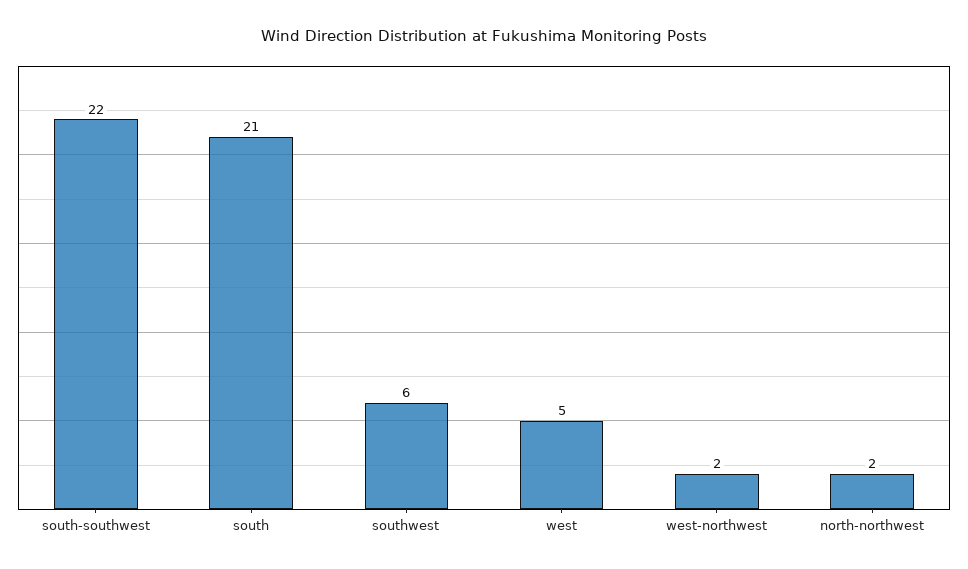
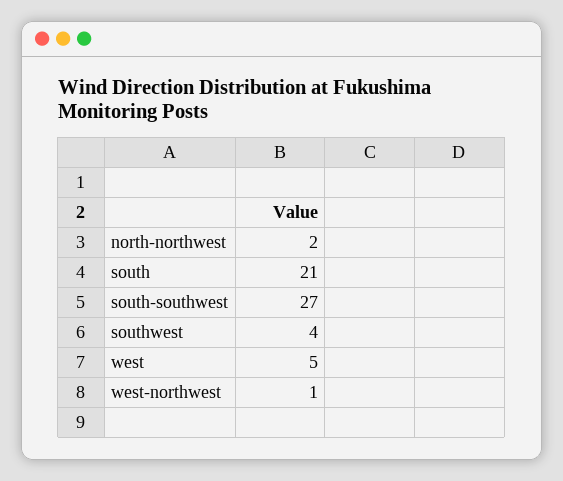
  {
-   "south-southwest": 22,
+   "south-southwest": 27,
    "south": 21,
-   "southwest": 6,
+   "southwest": 4,
    "west": 5,
-   "west-northwest": 2,
+   "west-northwest": 1,
    "north-northwest": 2
  }

